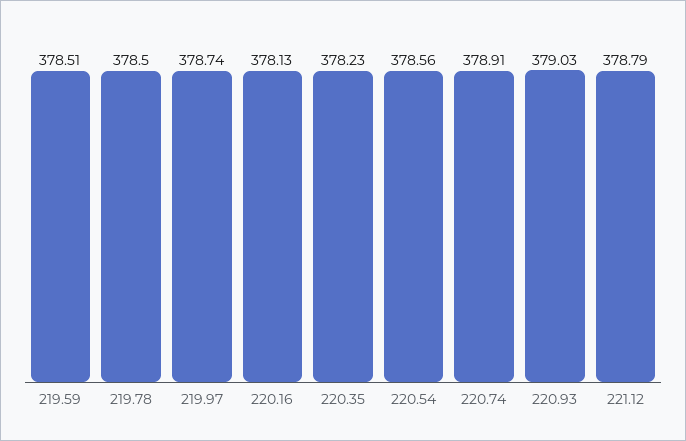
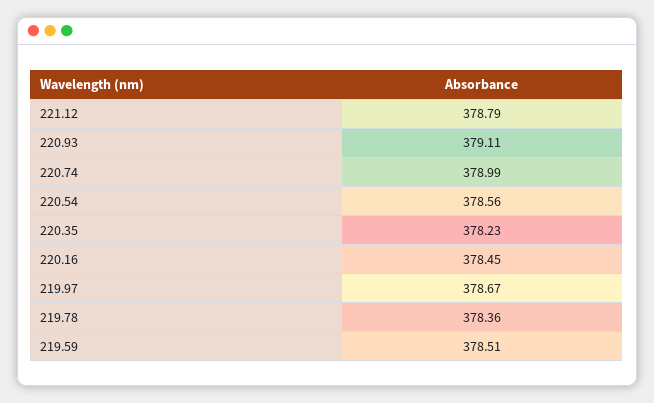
  {
    "219.59": 378.51,
-   "219.78": 378.5,
+   "219.78": 378.36,
-   "219.97": 378.74,
+   "219.97": 378.67,
-   "220.16": 378.13,
+   "220.16": 378.45,
    "220.35": 378.23,
    "220.54": 378.56,
-   "220.74": 378.91,
+   "220.74": 378.99,
-   "220.93": 379.03,
+   "220.93": 379.11,
    "221.12": 378.79
  }

